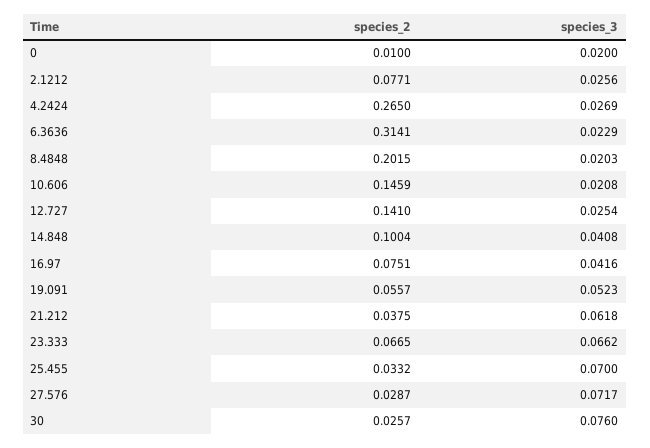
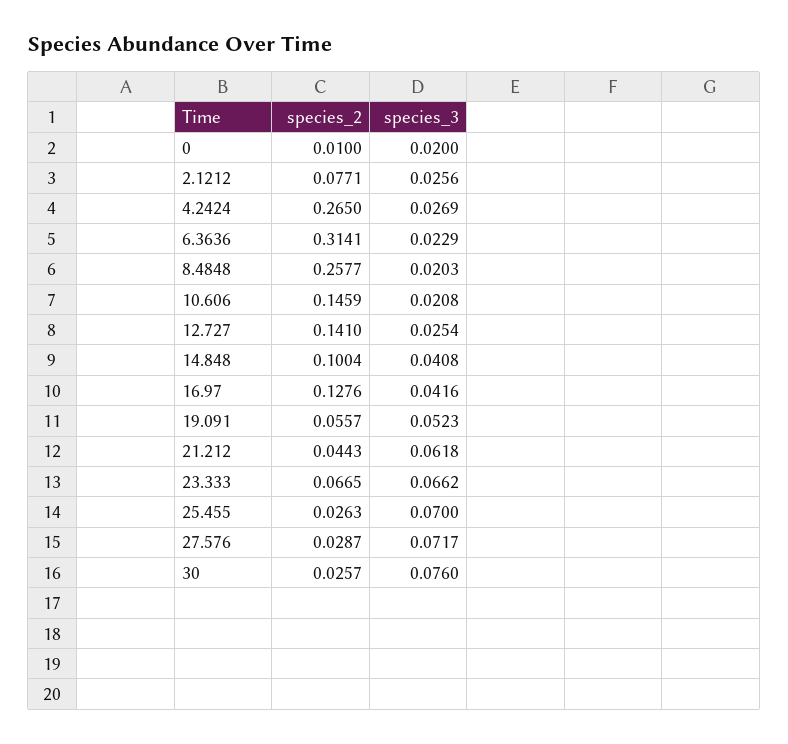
  {
    "species_2": {
      "0": 0.01,
      "2.1212": 0.0771,
      "4.2424": 0.265,
      "6.3636": 0.3141,
-     "8.4848": 0.2015,
+     "8.4848": 0.2577,
      "10.606": 0.1459,
      "12.727": 0.141,
      "14.848": 0.1004,
-     "16.97": 0.0751,
+     "16.97": 0.1276,
      "19.091": 0.0557,
-     "21.212": 0.0375,
+     "21.212": 0.0443,
      "23.333": 0.0665,
-     "25.455": 0.0332,
+     "25.455": 0.0263,
      "27.576": 0.0287,
      "30": 0.0257
    },
    "species_3": {
      "0": 0.02,
      "2.1212": 0.0256,
      "4.2424": 0.0269,
      "6.3636": 0.0229,
      "8.4848": 0.0203,
      "10.606": 0.0208,
      "12.727": 0.0254,
      "14.848": 0.0408,
      "16.97": 0.0416,
      "19.091": 0.0523,
      "21.212": 0.0618,
      "23.333": 0.0662,
      "25.455": 0.07,
      "27.576": 0.0717,
      "30": 0.076
    }
  }

